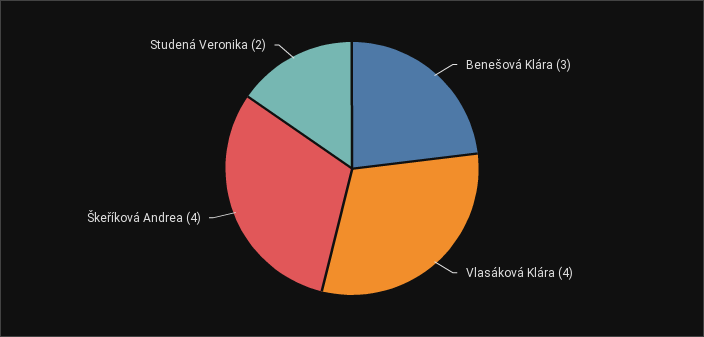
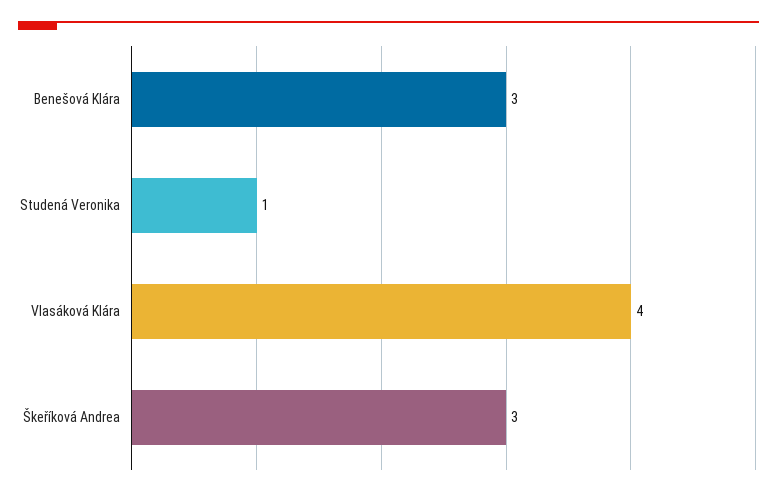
  {
    "Benešová Klára": 3,
    "Vlasáková Klára": 4,
-   "Škeříková Andrea": 4,
+   "Škeříková Andrea": 3,
-   "Studená Veronika": 2
+   "Studená Veronika": 1
  }

